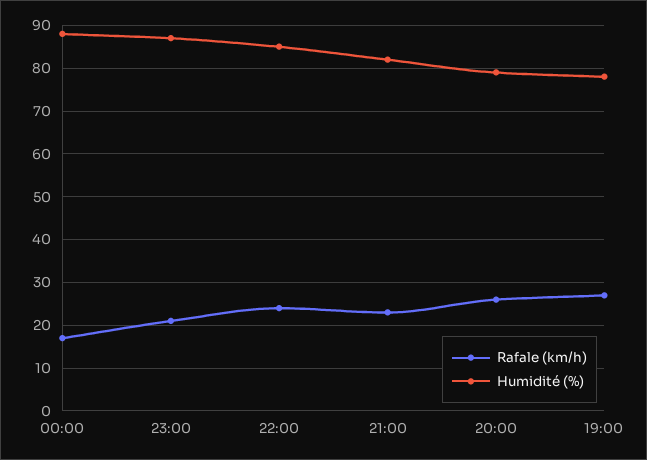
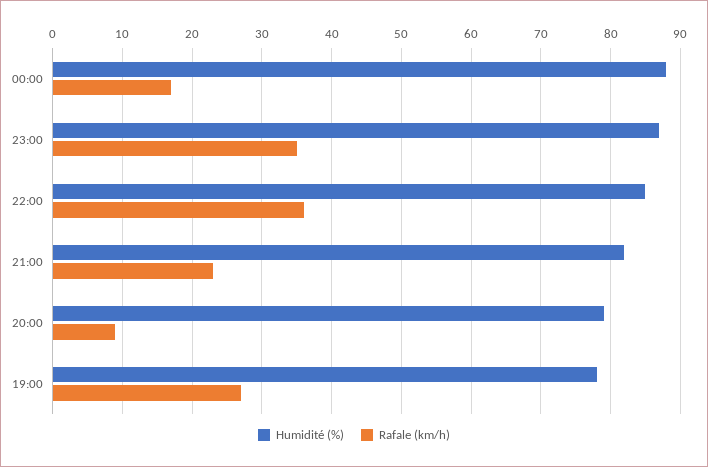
  {
    "Rafale (km/h)": {
      "00:00": 17,
-     "23:00": 20,
+     "23:00": 35,
-     "22:00": 25,
+     "22:00": 36,
      "21:00": 23,
-     "20:00": 25,
+     "20:00": 9,
      "19:00": 27
    },
    "Humidité (%)": {
      "00:00": 88,
      "23:00": 87,
      "22:00": 85,
      "21:00": 82,
      "20:00": 79,
      "19:00": 78
    }
  }

